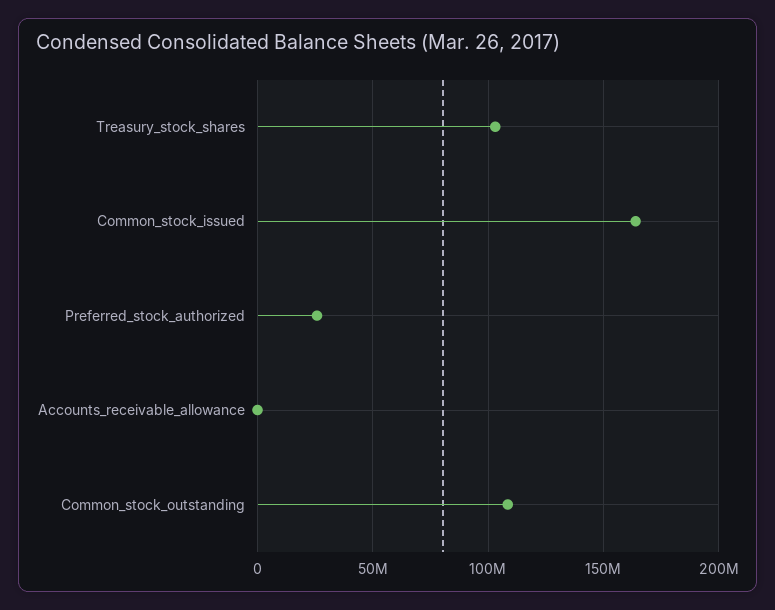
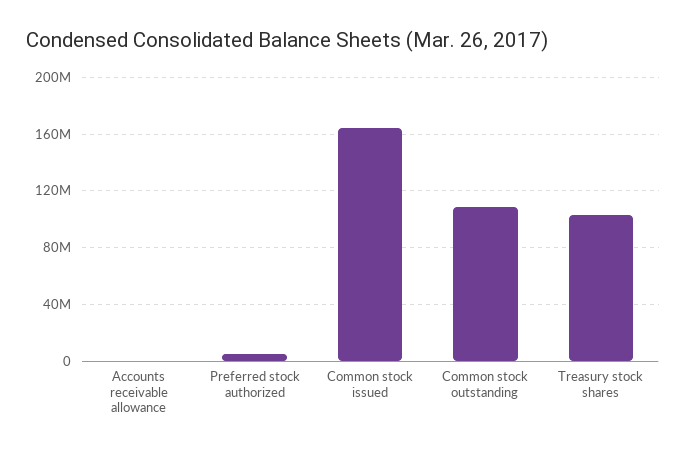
  {
    "Treasury_stock_shares": 105000000,
    "Common_stock_issued": 165000000,
-   "Preferred_stock_authorized": 25000000,
+   "Preferred_stock_authorized": 5000000,
    "Accounts_receivable_allowance": 0,
    "Common_stock_outstanding": 110000000
  }

